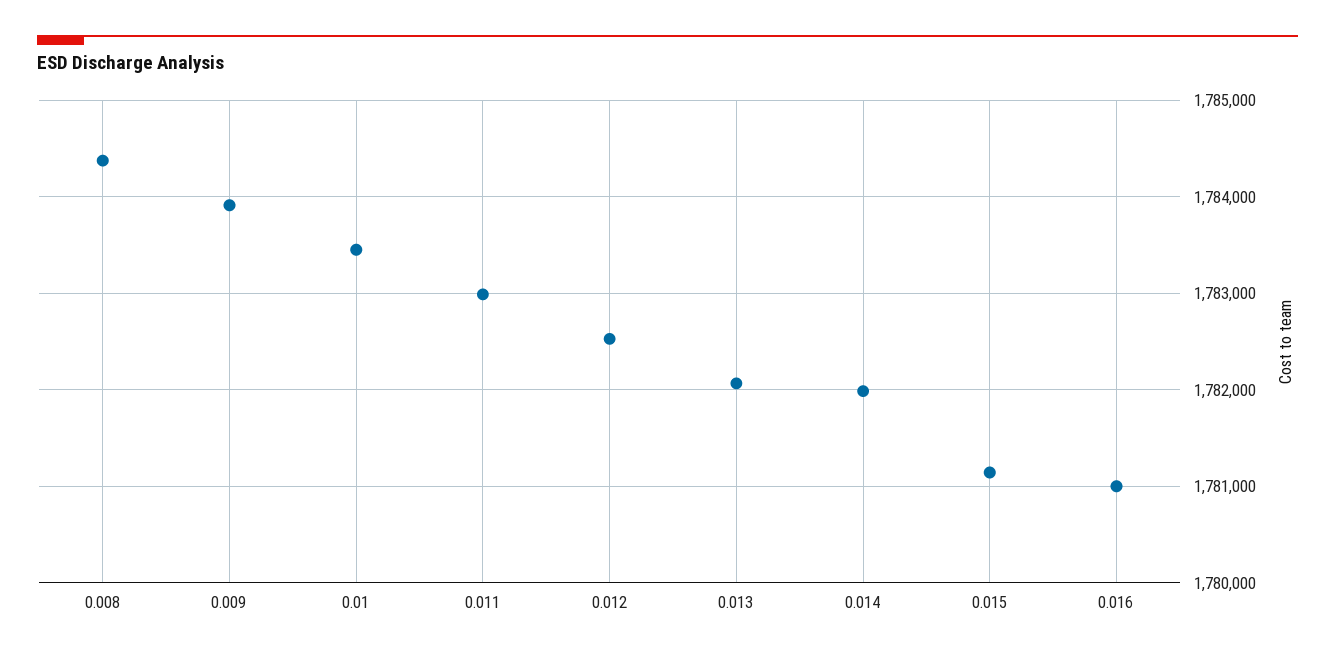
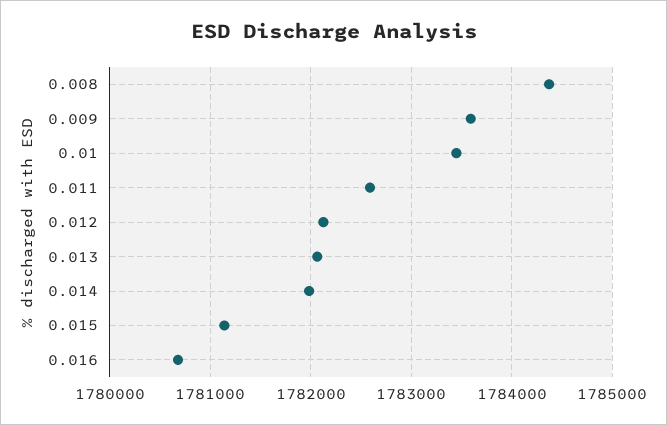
  {
    "0.008": 1784400,
-   "0.009": 1783900,
+   "0.009": 1783600,
    "0.01": 1783500,
-   "0.011": 1783000,
+   "0.011": 1782600,
-   "0.012": 1782500,
+   "0.012": 1782100,
    "0.013": 1782100,
    "0.014": 1782000,
    "0.015": 1781100,
-   "0.016": 1781000
+   "0.016": 1780700
  }

